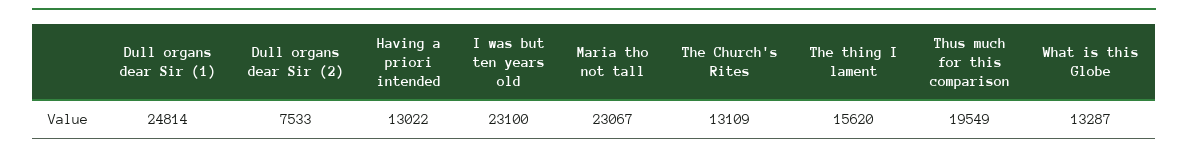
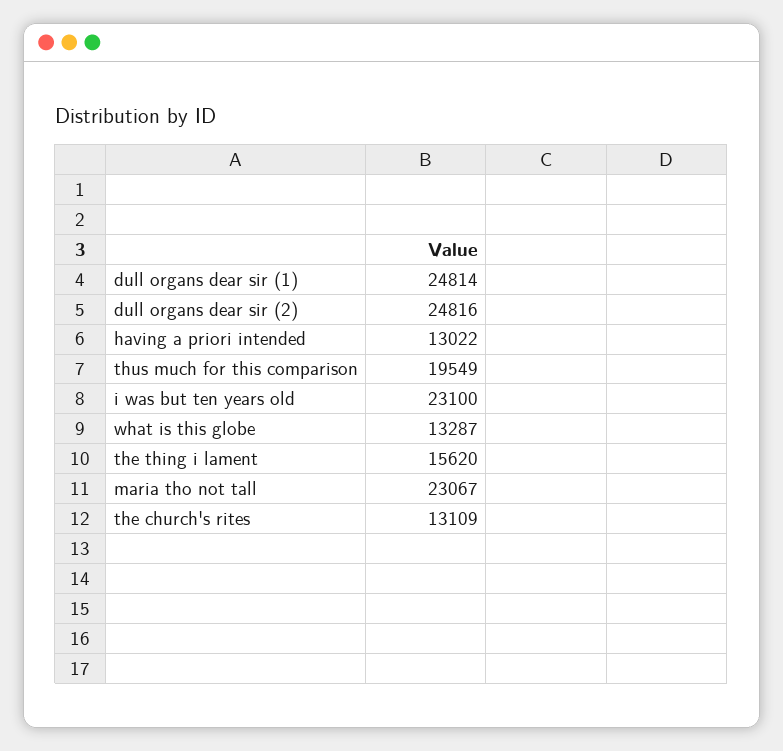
  {
    "Dull organs dear Sir (1)": 24814,
-   "Dull organs dear Sir (2)": 7533,
+   "Dull organs dear Sir (2)": 24816,
    "Having a priori intended": 13022,
    "I was but ten years old": 23100,
    "Maria tho not tall": 23067,
    "The Church's Rites": 13109,
    "The thing I lament": 15620,
    "Thus much for this comparison": 19549,
    "What is this Globe": 13287
  }

